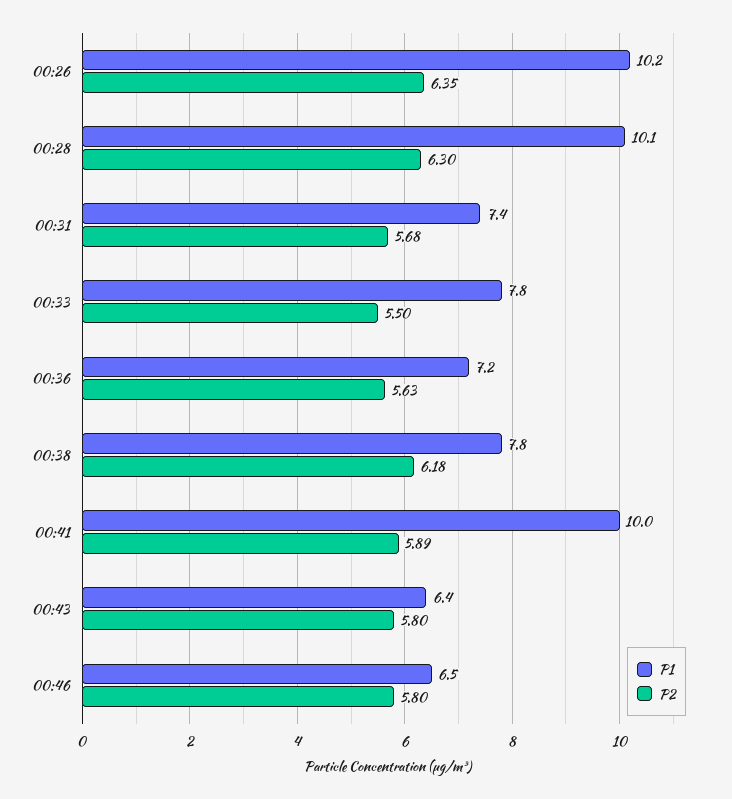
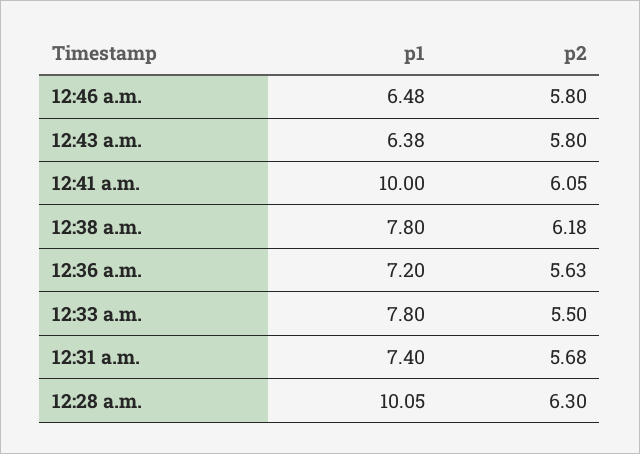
  {
    "P1": {
-     "00:26": 10.2,
      "00:28": 10.05,
      "00:31": 7.4,
      "00:33": 7.8,
      "00:36": 7.2,
      "00:38": 7.8,
      "00:41": 10,
      "00:43": 6.38,
      "00:46": 6.48
    },
    "P2": {
-     "00:26": 6.35,
      "00:28": 6.3,
      "00:31": 5.68,
      "00:33": 5.5,
      "00:36": 5.63,
      "00:38": 6.18,
-     "00:41": 5.89,
+     "00:41": 6.05,
      "00:43": 5.8,
      "00:46": 5.8
    }
  }

